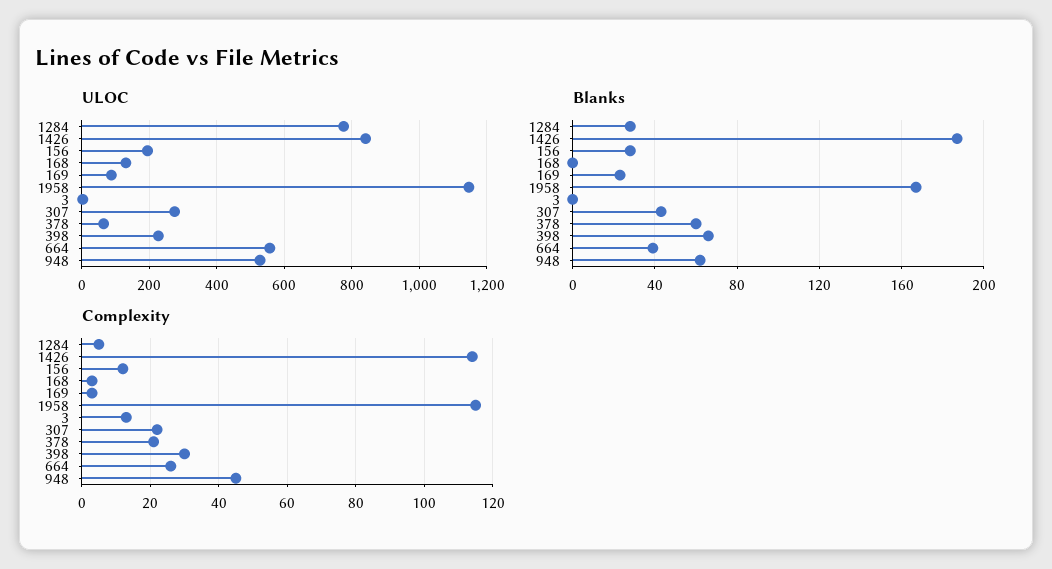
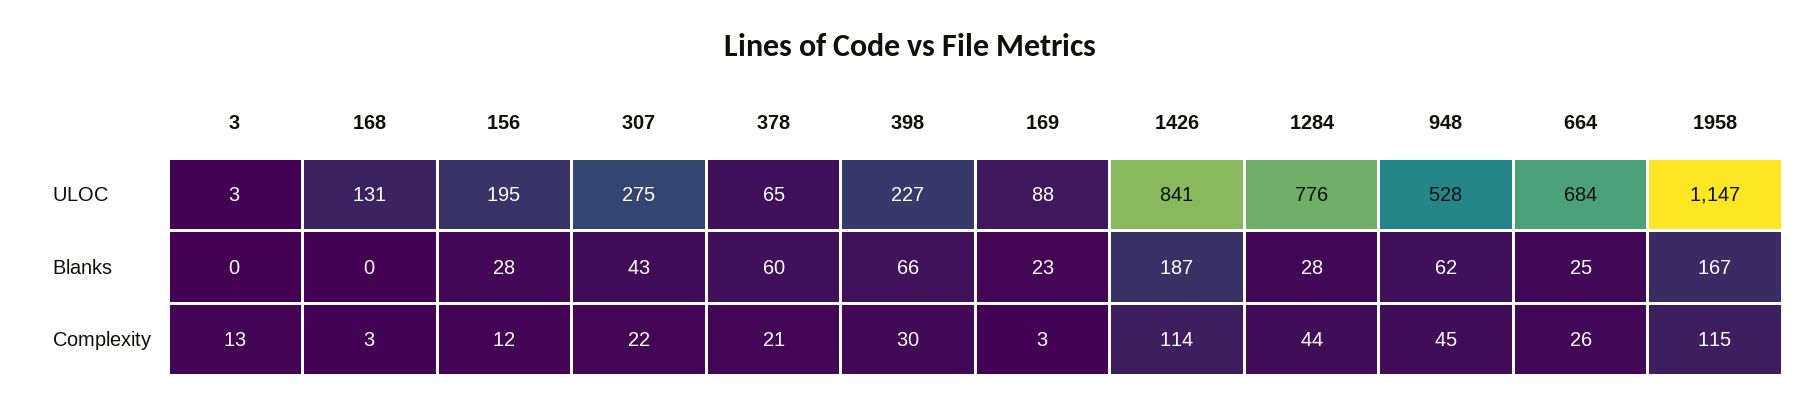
  {
    "ULOC": {
      "1284": 776,
      "1426": 841,
      "156": 195,
      "168": 131,
      "169": 88,
      "1958": 1147,
      "3": 3,
      "307": 275,
      "378": 65,
      "398": 227,
-     "664": 560,
+     "664": 684,
      "948": 528
    },
    "Blanks": {
      "1284": 28,
      "1426": 187,
      "156": 28,
      "168": 0,
      "169": 23,
      "1958": 167,
      "3": 0,
      "307": 43,
      "378": 60,
      "398": 66,
-     "664": 40,
+     "664": 25,
      "948": 62
    },
    "Complexity": {
-     "1284": 5,
+     "1284": 44,
      "1426": 114,
      "156": 12,
      "168": 3,
      "169": 3,
      "1958": 115,
      "3": 13,
      "307": 22,
      "378": 21,
      "398": 30,
      "664": 26,
      "948": 45
    }
  }

